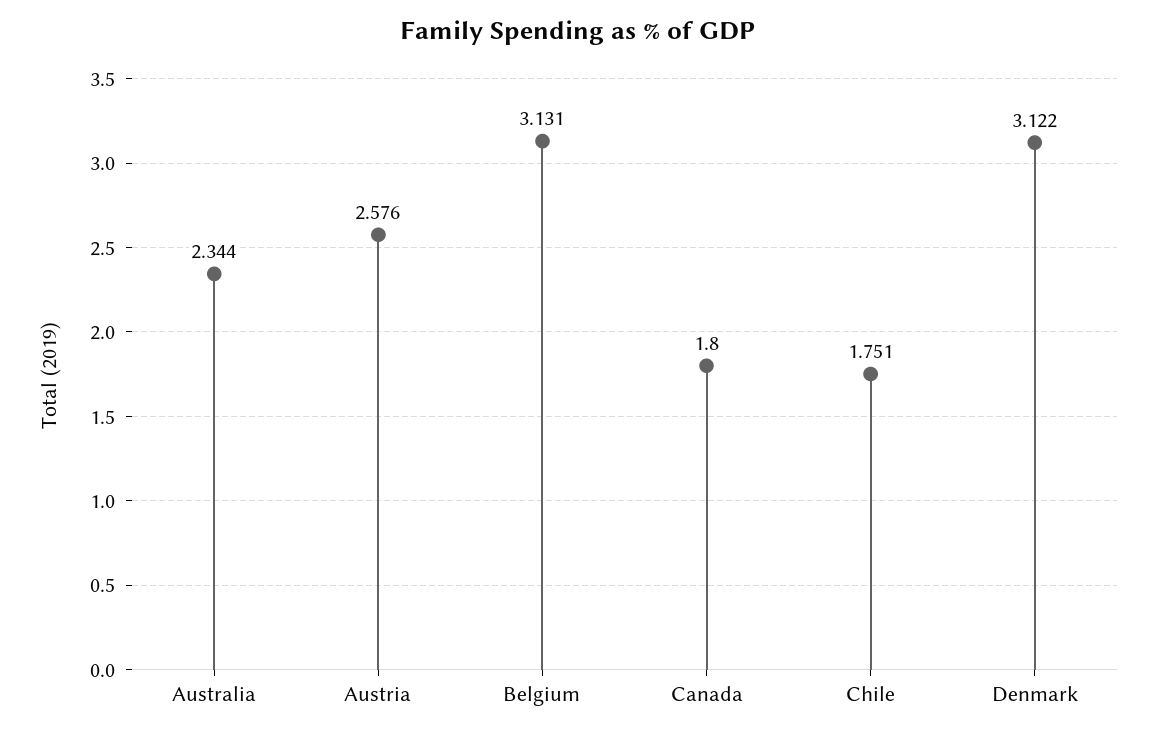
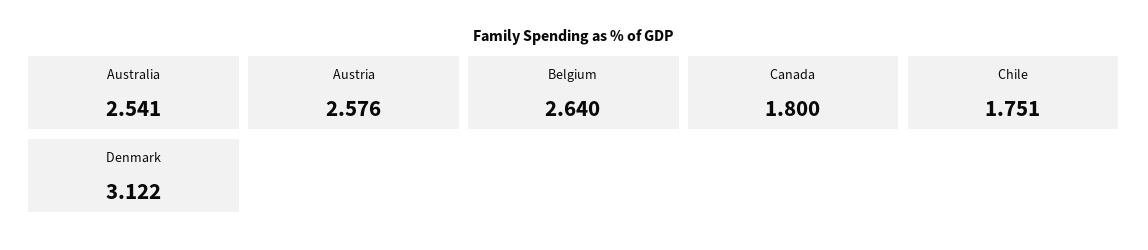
  {
-   "Australia": 2.344,
+   "Australia": 2.541,
    "Austria": 2.576,
-   "Belgium": 3.131,
+   "Belgium": 2.64,
    "Canada": 1.8,
    "Chile": 1.751,
    "Denmark": 3.122
  }

